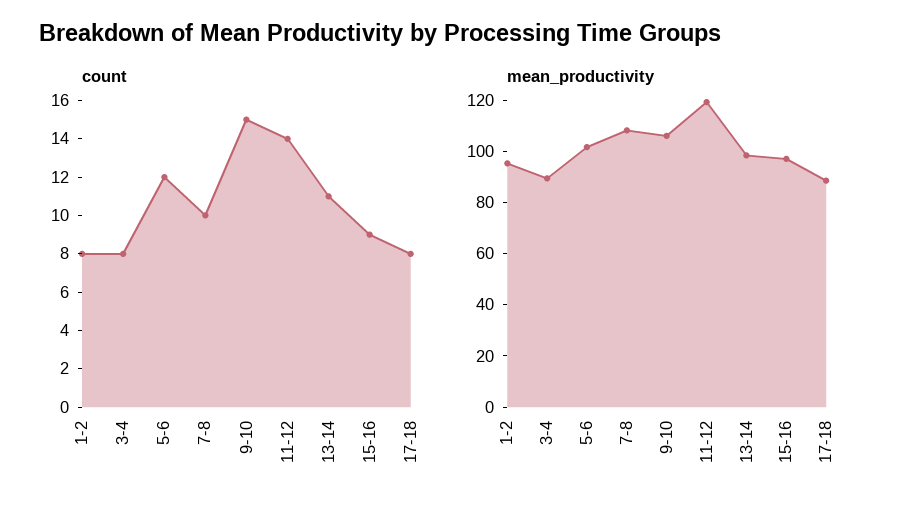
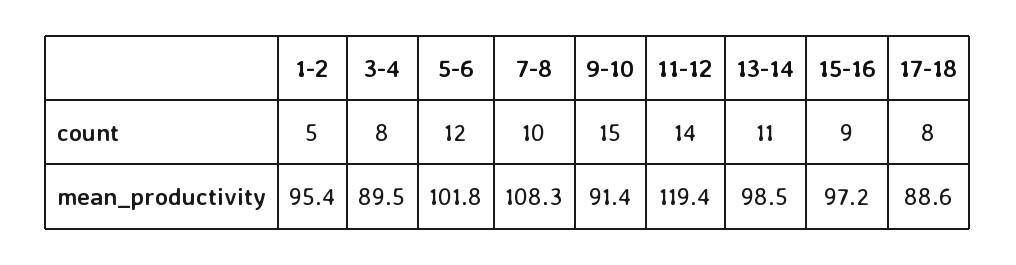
  {
    "count": {
-     "1-2": 8,
+     "1-2": 5,
      "3-4": 8,
      "5-6": 12,
      "7-8": 10,
      "9-10": 15,
      "11-12": 14,
      "13-14": 11,
      "15-16": 9,
      "17-18": 8
    },
    "mean_productivity": {
      "1-2": 95.4,
      "3-4": 89.5,
      "5-6": 101.8,
      "7-8": 108.3,
-     "9-10": 105,
+     "9-10": 91.4,
      "11-12": 119.4,
      "13-14": 98.5,
      "15-16": 97.2,
      "17-18": 88.6
    }
  }

